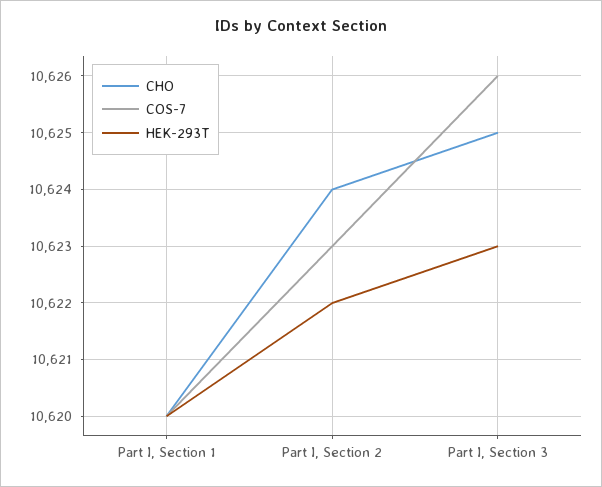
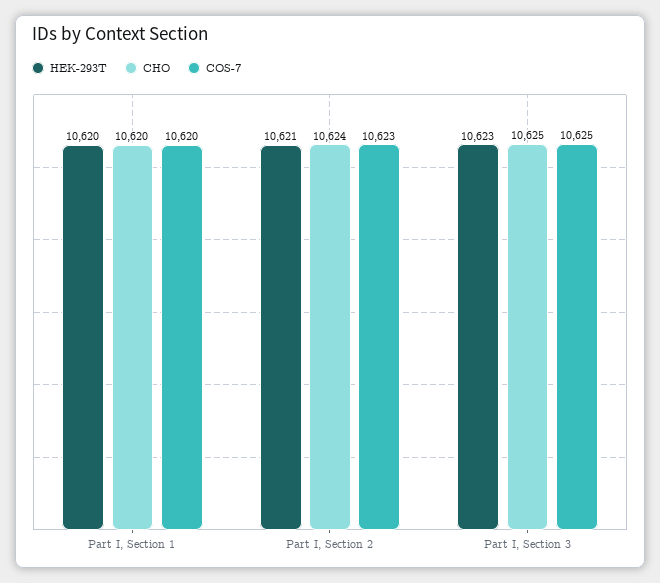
  {
    "CHO": {
      "Part I, Section 1": 10620,
      "Part I, Section 2": 10624,
      "Part I, Section 3": 10625
    },
    "COS-7": {
      "Part I, Section 1": 10620,
      "Part I, Section 2": 10623,
-     "Part I, Section 3": 10626
+     "Part I, Section 3": 10625
    },
    "HEK-293T": {
      "Part I, Section 1": 10620,
-     "Part I, Section 2": 10622,
+     "Part I, Section 2": 10621,
      "Part I, Section 3": 10623
    }
  }

